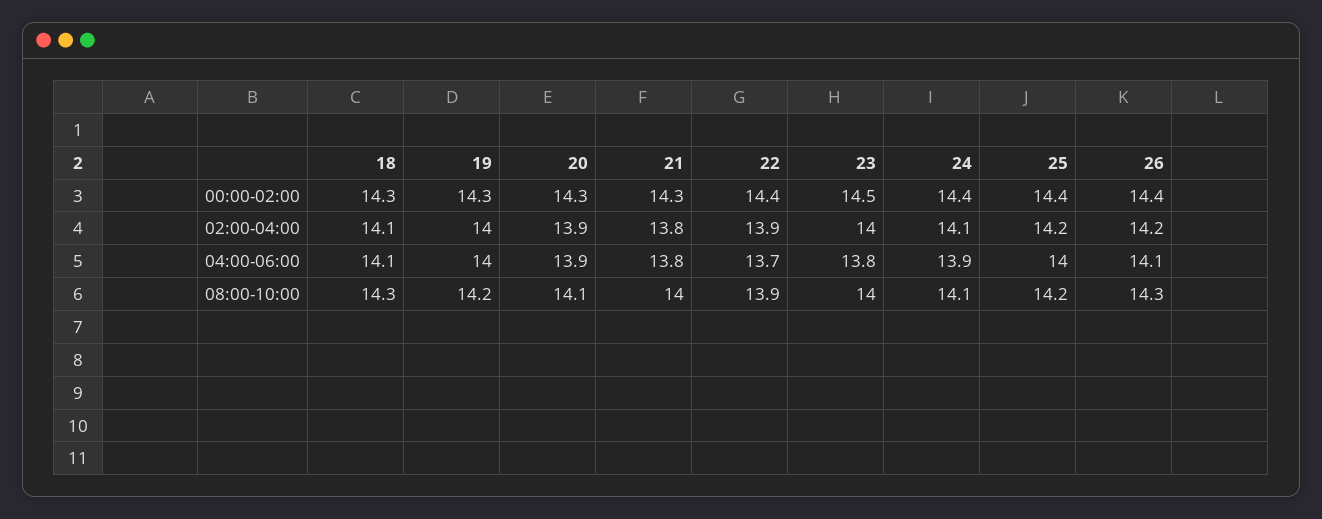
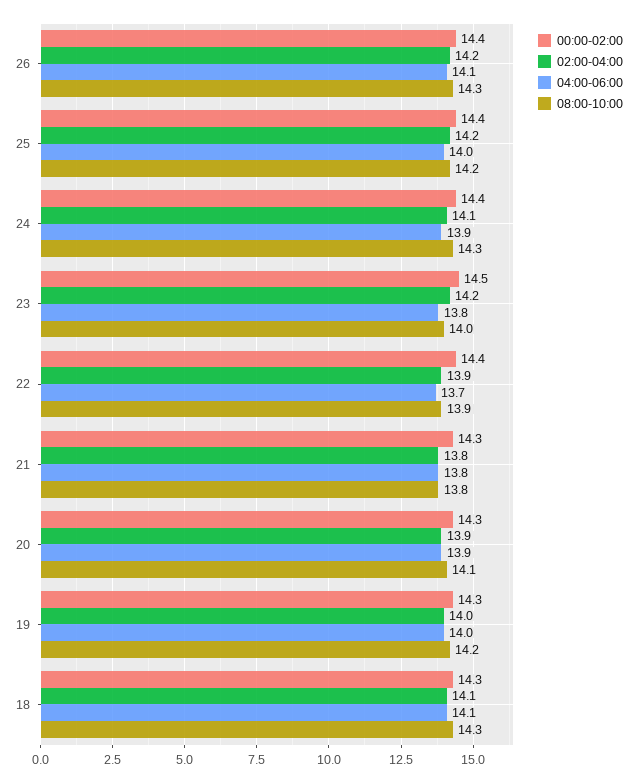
  {
    "00:00-02:00": {
      "18": 14.3,
      "19": 14.3,
      "20": 14.3,
      "21": 14.3,
      "22": 14.4,
      "23": 14.5,
      "24": 14.4,
      "25": 14.4,
      "26": 14.4
    },
    "02:00-04:00": {
      "18": 14.1,
      "19": 14,
      "20": 13.9,
      "21": 13.8,
      "22": 13.9,
-     "23": 14,
+     "23": 14.2,
      "24": 14.1,
      "25": 14.2,
      "26": 14.2
    },
    "04:00-06:00": {
      "18": 14.1,
      "19": 14,
      "20": 13.9,
      "21": 13.8,
      "22": 13.7,
      "23": 13.8,
      "24": 13.9,
      "25": 14,
      "26": 14.1
    },
    "08:00-10:00": {
      "18": 14.3,
      "19": 14.2,
      "20": 14.1,
-     "21": 14,
+     "21": 13.8,
      "22": 13.9,
      "23": 14,
-     "24": 14.1,
+     "24": 14.3,
      "25": 14.2,
      "26": 14.3
    }
  }

